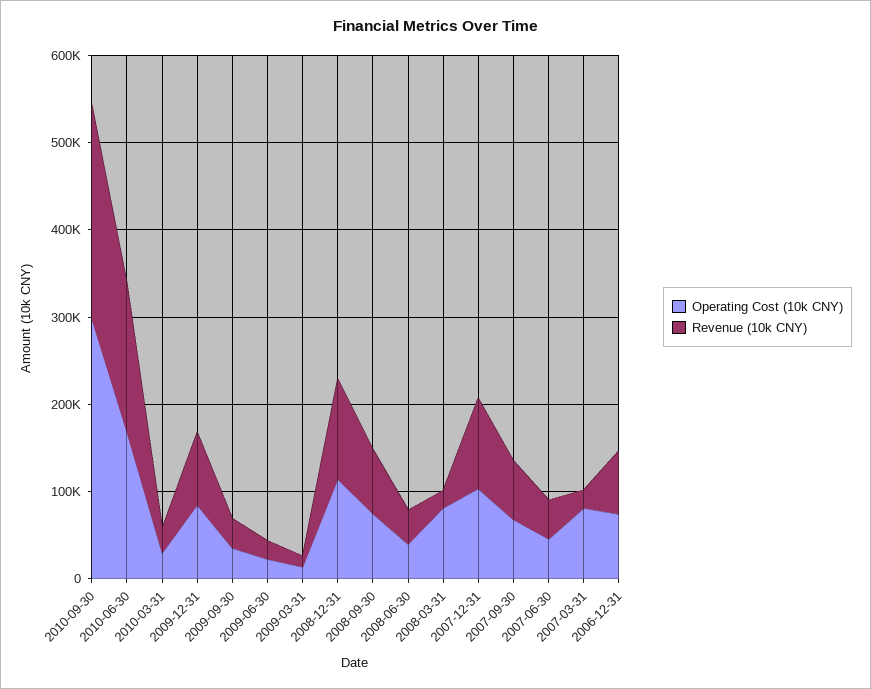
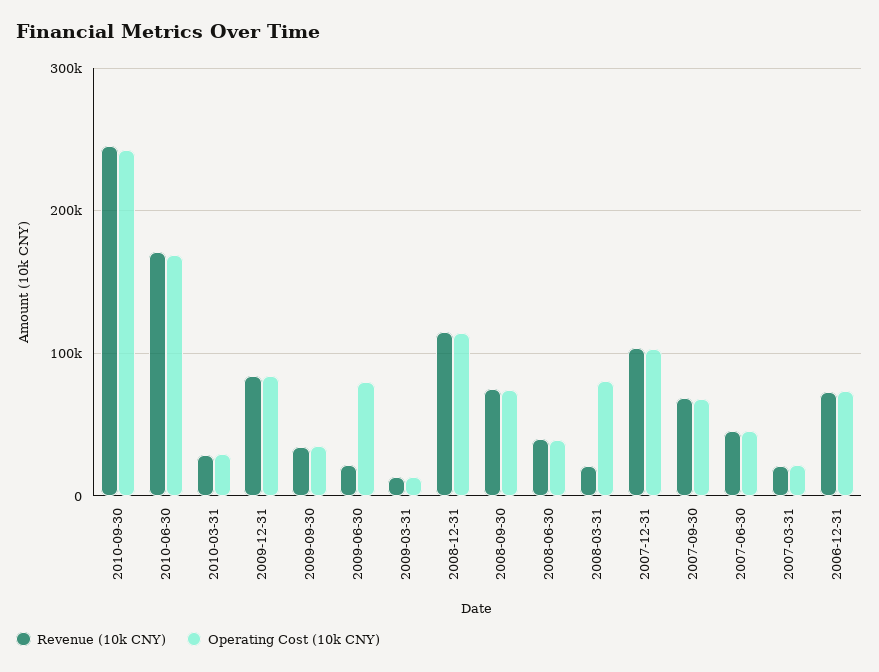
  {
    "Operating Cost (10k CNY)": {
-     "2010-09-30": 300000,
+     "2010-09-30": 240000,
      "2010-06-30": 170000,
      "2010-03-31": 30000,
      "2009-12-31": 80000,
      "2009-09-30": 30000,
-     "2009-06-30": 20000,
+     "2009-06-30": 80000,
      "2009-03-31": 10000,
      "2008-12-31": 110000,
      "2008-09-30": 70000,
      "2008-06-30": 40000,
      "2008-03-31": 80000,
      "2007-12-31": 100000,
      "2007-09-30": 70000,
      "2007-06-30": 50000,
-     "2007-03-31": 80000,
+     "2007-03-31": 20000,
      "2006-12-31": 70000
    },
    "Revenue (10k CNY)": {
      "2010-09-30": 250000,
      "2010-06-30": 170000,
      "2010-03-31": 30000,
      "2009-12-31": 80000,
      "2009-09-30": 30000,
      "2009-06-30": 20000,
      "2009-03-31": 10000,
      "2008-12-31": 110000,
      "2008-09-30": 70000,
      "2008-06-30": 40000,
      "2008-03-31": 20000,
      "2007-12-31": 100000,
      "2007-09-30": 70000,
      "2007-06-30": 50000,
      "2007-03-31": 20000,
      "2006-12-31": 70000
    }
  }

